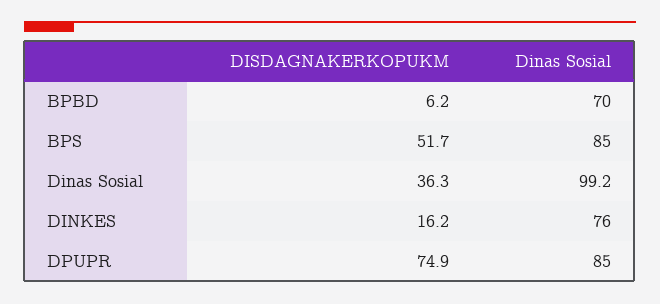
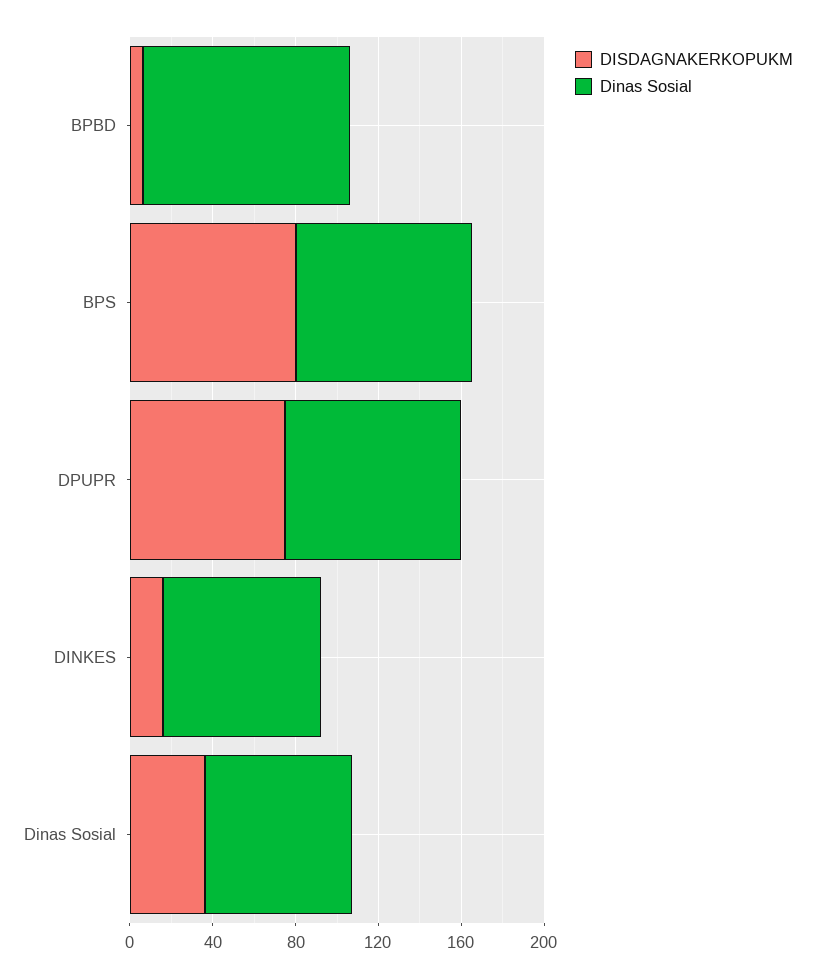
  {
    "DISDAGNAKERKOPUKM": {
      "BPBD": 6.2,
-     "BPS": 51.7,
+     "BPS": 80,
      "Dinas Sosial": 36.3,
      "DINKES": 16.2,
      "DPUPR": 74.9
    },
    "Dinas Sosial": {
-     "BPBD": 70,
+     "BPBD": 100,
      "BPS": 85,
-     "Dinas Sosial": 99.2,
+     "Dinas Sosial": 70,
      "DINKES": 76,
      "DPUPR": 85
    }
  }

